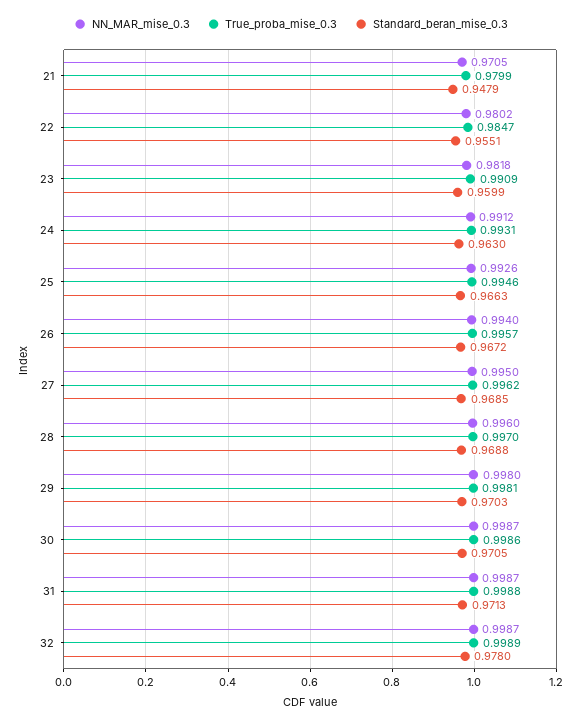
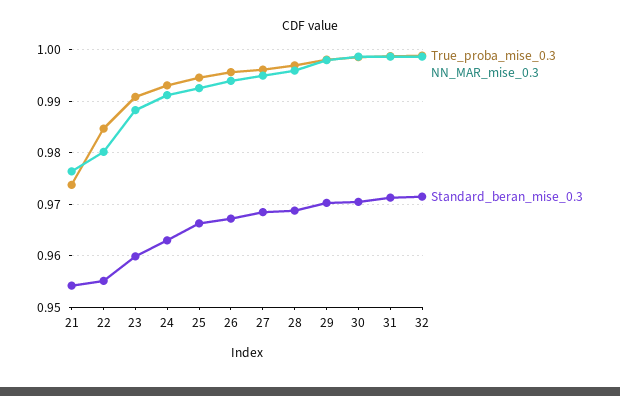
  {
    "NN_MAR_mise_0.3": {
-     "21": 0.9705,
+     "21": 0.976,
      "22": 0.9802,
-     "23": 0.9818,
+     "23": 0.988,
      "24": 0.9912,
      "25": 0.9926,
      "26": 0.994,
      "27": 0.995,
      "28": 0.996,
      "29": 0.998,
      "30": 0.9987,
      "31": 0.9987,
      "32": 0.9987
    },
    "True_proba_mise_0.3": {
-     "21": 0.9799,
+     "21": 0.974,
      "22": 0.9847,
      "23": 0.9909,
      "24": 0.9931,
      "25": 0.9946,
      "26": 0.9957,
      "27": 0.9962,
      "28": 0.997,
      "29": 0.9981,
      "30": 0.9986,
      "31": 0.9988,
      "32": 0.9989
    },
    "Standard_beran_mise_0.3": {
-     "21": 0.9479,
+     "21": 0.954,
      "22": 0.9551,
      "23": 0.9599,
      "24": 0.963,
      "25": 0.9663,
      "26": 0.9672,
      "27": 0.9685,
      "28": 0.9688,
      "29": 0.9703,
      "30": 0.9705,
      "31": 0.9713,
-     "32": 0.978
+     "32": 0.972
    }
  }

